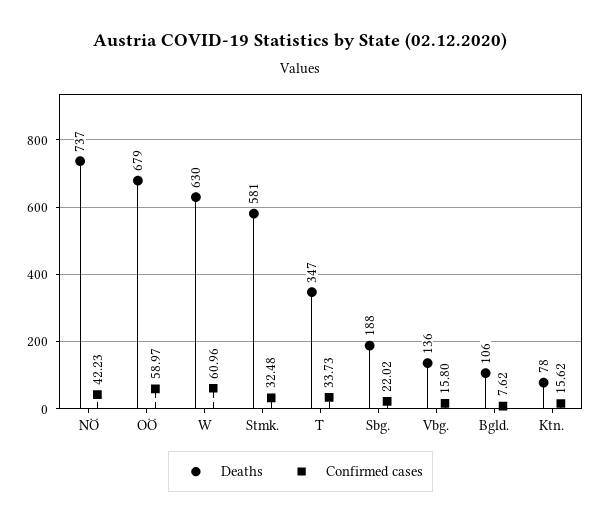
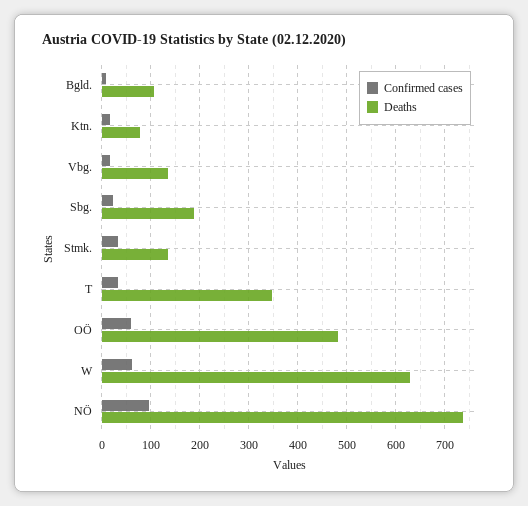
  {
    "Deaths": {
      "NÖ": 737,
-     "OÖ": 679,
+     "OÖ": 480,
      "W": 630,
-     "Stmk.": 581,
+     "Stmk.": 140,
      "T": 347,
      "Sbg.": 188,
      "Vbg.": 136,
      "Bgld.": 106,
      "Ktn.": 78
    },
    "Confirmed cases": {
-     "NÖ": 42.23,
+     "NÖ": 100,
      "OÖ": 58.97,
      "W": 60.96,
      "Stmk.": 32.48,
      "T": 33.73,
      "Sbg.": 22.02,
      "Vbg.": 15.8,
      "Bgld.": 7.62,
      "Ktn.": 15.62
    }
  }

